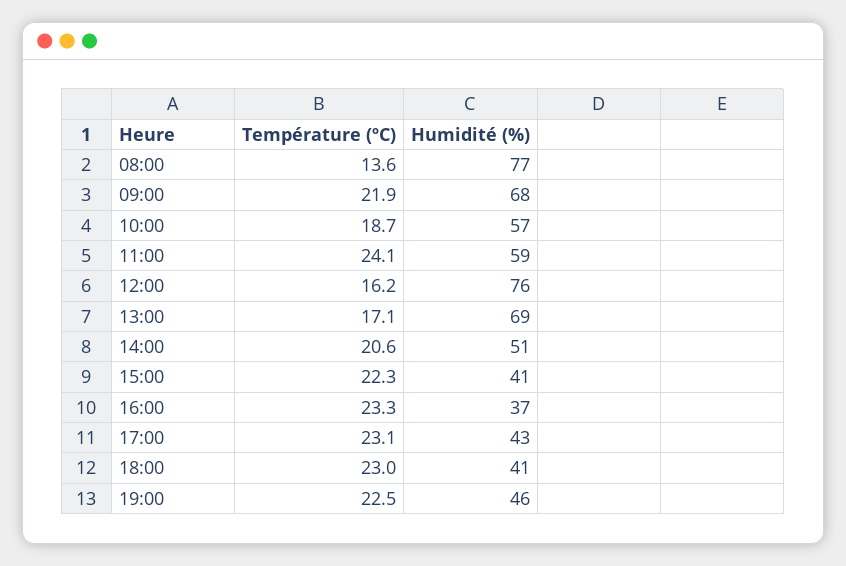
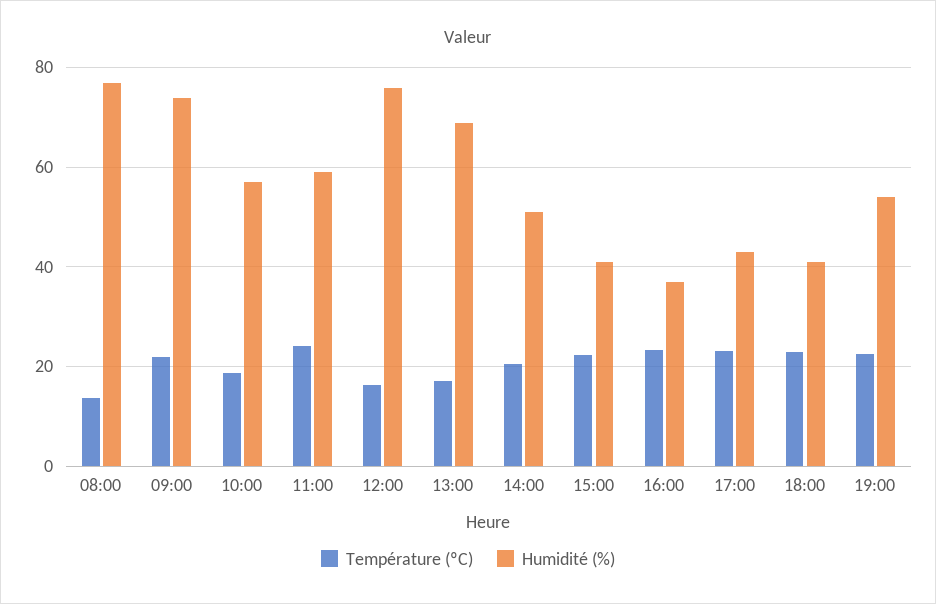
  {
    "Température (ºC)": {
      "08:00": 13.6,
      "09:00": 21.9,
      "10:00": 18.7,
      "11:00": 24.1,
      "12:00": 16.2,
      "13:00": 17.1,
      "14:00": 20.6,
      "15:00": 22.3,
      "16:00": 23.3,
      "17:00": 23.1,
      "18:00": 23,
      "19:00": 22.5
    },
    "Humidité (%)": {
      "08:00": 77,
-     "09:00": 68,
+     "09:00": 74,
      "10:00": 57,
      "11:00": 59,
      "12:00": 76,
      "13:00": 69,
      "14:00": 51,
      "15:00": 41,
      "16:00": 37,
      "17:00": 43,
      "18:00": 41,
-     "19:00": 46
+     "19:00": 54
    }
  }

